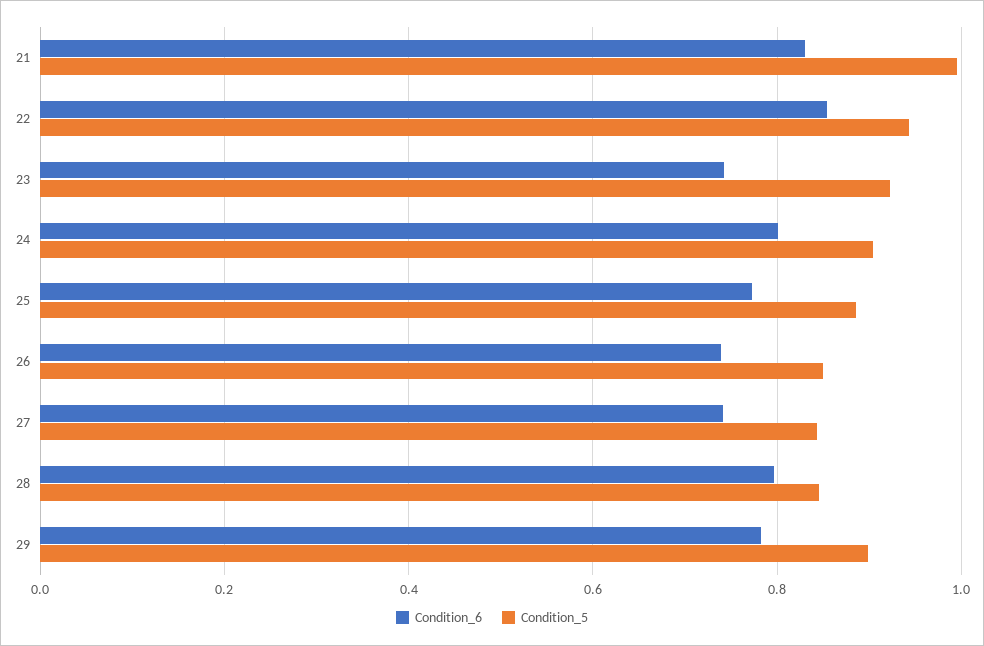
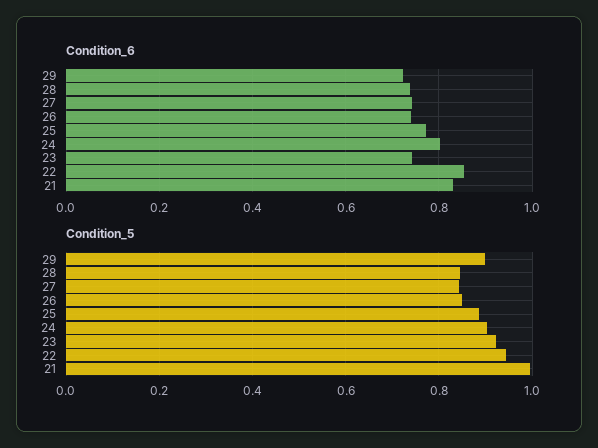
  {
    "Condition_6": {
      "21": 0.84,
      "22": 0.86,
      "23": 0.74,
      "24": 0.8,
      "25": 0.78,
      "26": 0.74,
      "27": 0.74,
-     "28": 0.8,
+     "28": 0.74,
-     "29": 0.78
+     "29": 0.72
    },
    "Condition_5": {
      "21": 1,
      "22": 0.94,
      "23": 0.92,
      "24": 0.9,
      "25": 0.88,
      "26": 0.86,
      "27": 0.84,
      "28": 0.84,
      "29": 0.9
    }
  }

